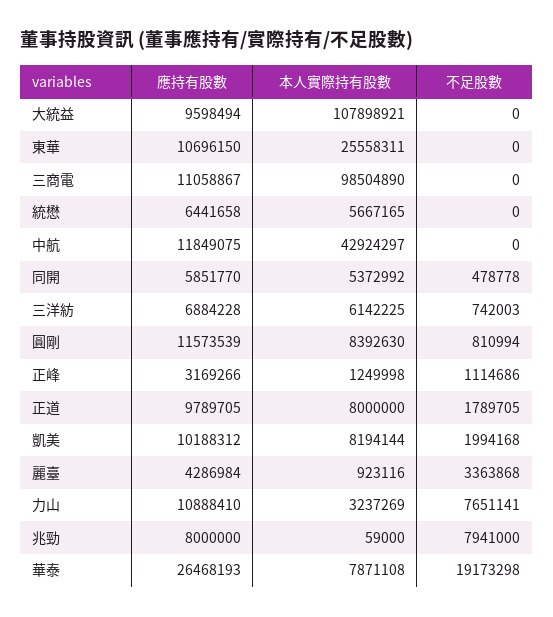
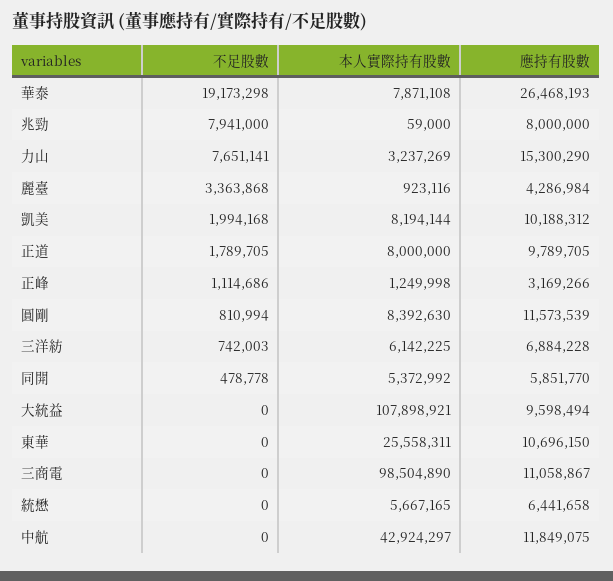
  {
    "應持有股數": {
      "大統益": 9598494,
      "東華": 10696150,
      "三商電": 11058867,
      "統懋": 6441658,
      "中航": 11849075,
      "同開": 5851770,
      "三洋紡": 6884228,
      "圓剛": 11573539,
      "正峰": 3169266,
      "正道": 9789705,
      "凱美": 10188312,
      "麗臺": 4286984,
-     "力山": 10888410,
+     "力山": 15300290,
      "兆勁": 8000000,
      "華泰": 26468193
    },
    "本人實際持有股數": {
      "大統益": 107898921,
      "東華": 25558311,
      "三商電": 98504890,
      "統懋": 5667165,
      "中航": 42924297,
      "同開": 5372992,
      "三洋紡": 6142225,
      "圓剛": 8392630,
      "正峰": 1249998,
      "正道": 8000000,
      "凱美": 8194144,
      "麗臺": 923116,
      "力山": 3237269,
      "兆勁": 59000,
      "華泰": 7871108
    },
    "不足股數": {
      "大統益": 0,
      "東華": 0,
      "三商電": 0,
      "統懋": 0,
      "中航": 0,
      "同開": 478778,
      "三洋紡": 742003,
      "圓剛": 810994,
      "正峰": 1114686,
      "正道": 1789705,
      "凱美": 1994168,
      "麗臺": 3363868,
      "力山": 7651141,
      "兆勁": 7941000,
      "華泰": 19173298
    }
  }

